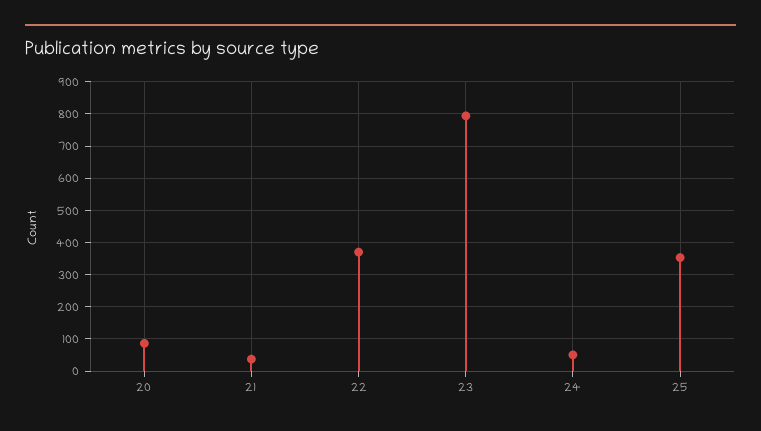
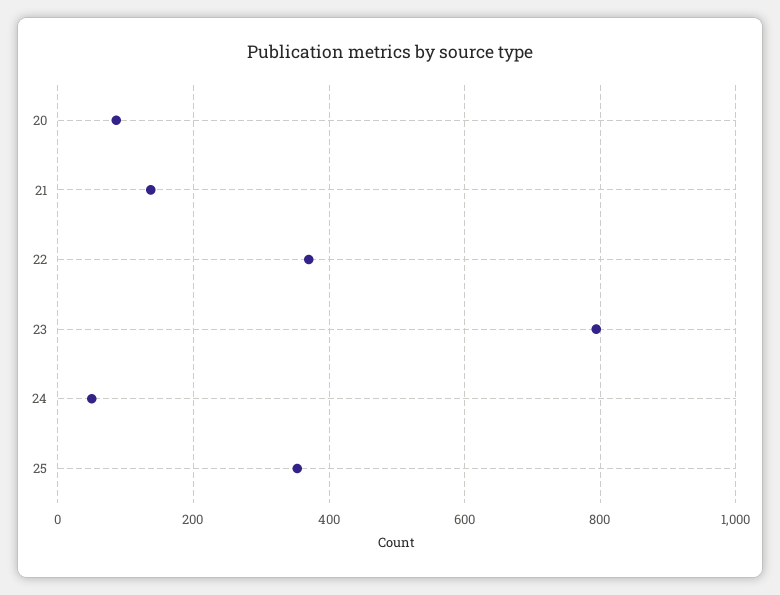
  {
    "20": 80,
-   "21": 40,
+   "21": 140,
    "22": 380,
    "23": 800,
    "24": 60,
    "25": 360
  }

